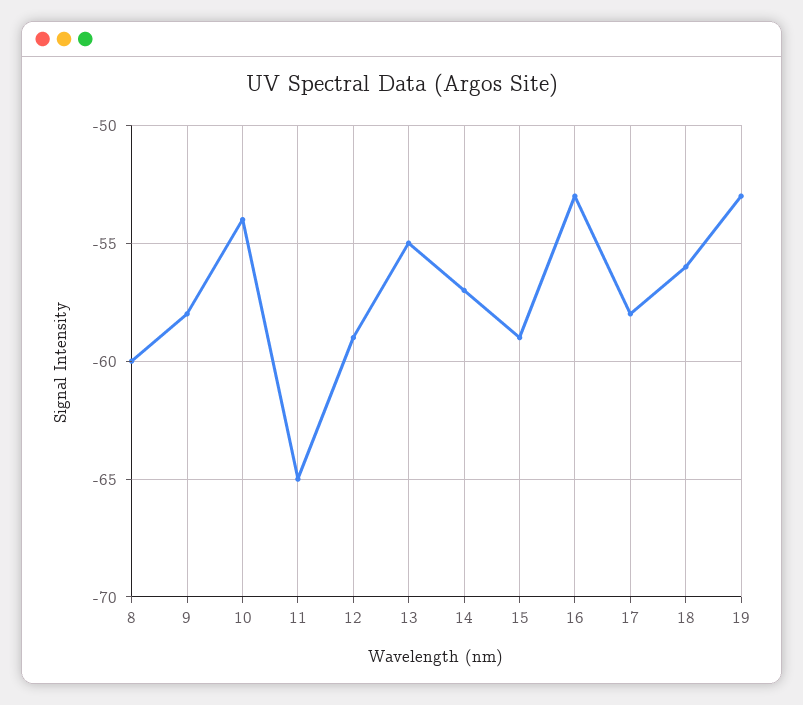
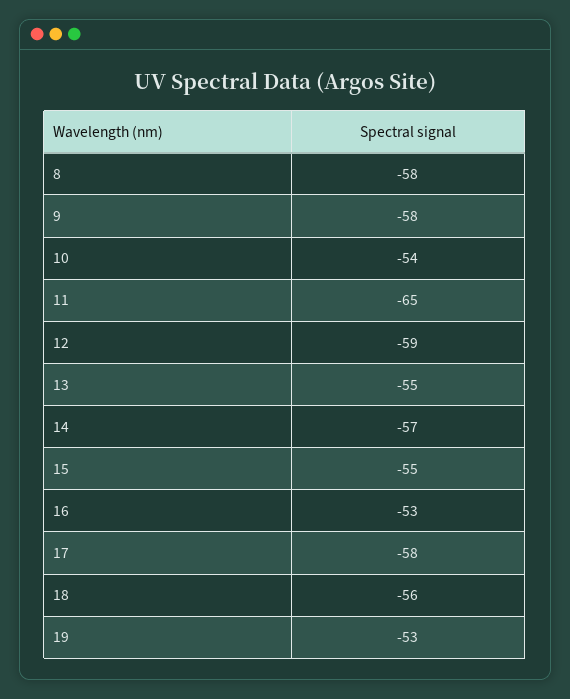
  {
-   "8": -60,
+   "8": -58,
    "9": -58,
    "10": -54,
    "11": -65,
    "12": -59,
    "13": -55,
    "14": -57,
-   "15": -59,
+   "15": -55,
    "16": -53,
    "17": -58,
    "18": -56,
    "19": -53
  }

